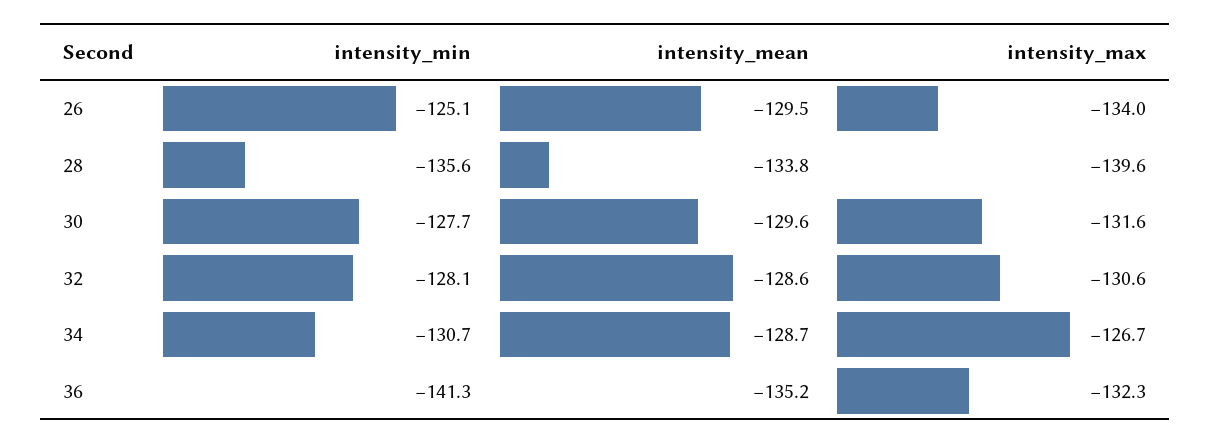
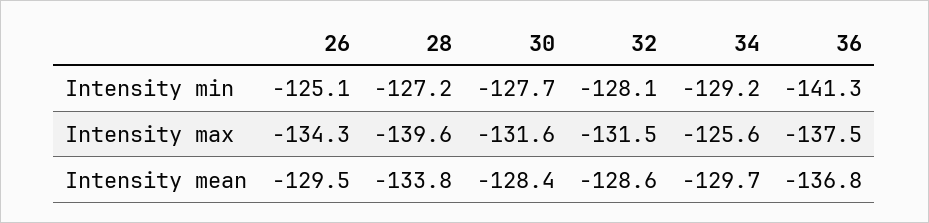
  {
    "intensity_min": {
      "26": -125.1,
-     "28": -135.6,
+     "28": -127.2,
      "30": -127.7,
      "32": -128.1,
-     "34": -130.7,
+     "34": -129.2,
      "36": -141.3
    },
    "intensity_mean": {
      "26": -129.5,
      "28": -133.8,
-     "30": -129.6,
+     "30": -128.4,
      "32": -128.6,
-     "34": -128.7,
+     "34": -129.7,
-     "36": -135.2
+     "36": -136.8
    },
    "intensity_max": {
-     "26": -134,
+     "26": -134.3,
      "28": -139.6,
      "30": -131.6,
-     "32": -130.6,
+     "32": -131.5,
-     "34": -126.7,
+     "34": -125.6,
-     "36": -132.3
+     "36": -137.5
    }
  }

